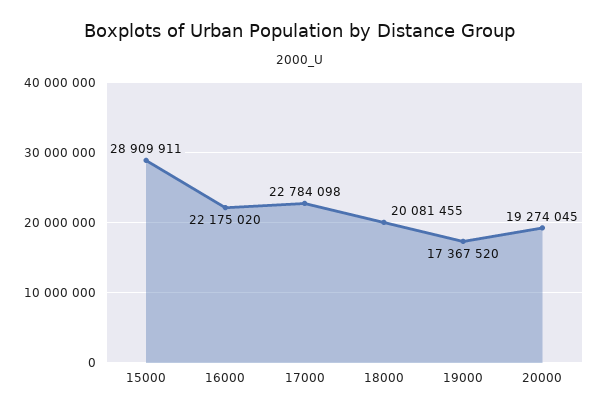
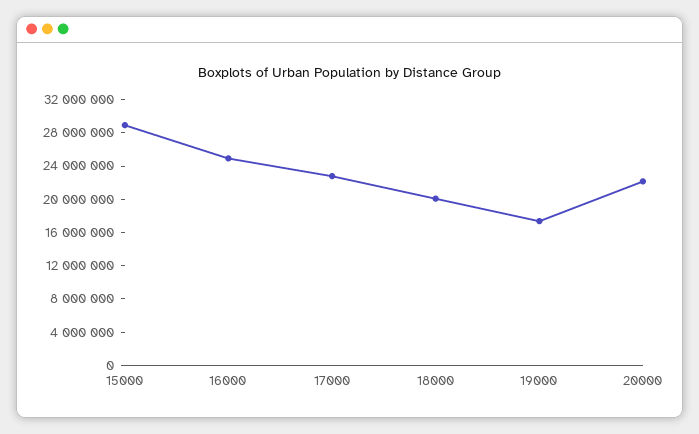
  {
    "15000": 28909911,
-   "16000": 22175020,
+   "16000": 25000000,
    "17000": 22784098,
    "18000": 20081455,
    "19000": 17367520,
-   "20000": 19274045
+   "20000": 22000000
  }

